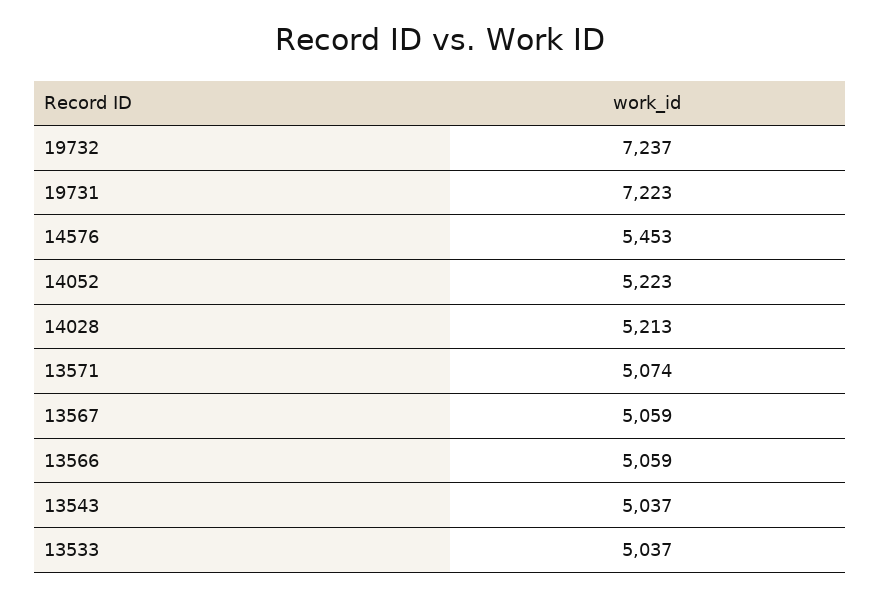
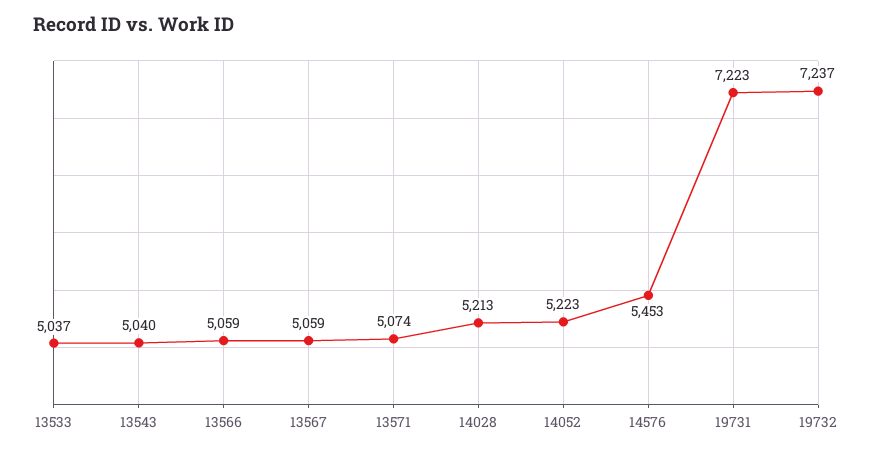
  {
    "19732": 7237,
    "19731": 7223,
    "14576": 5453,
    "14052": 5223,
    "14028": 5213,
    "13571": 5074,
    "13567": 5059,
    "13566": 5059,
-   "13543": 5037,
+   "13543": 5040,
    "13533": 5037
  }

